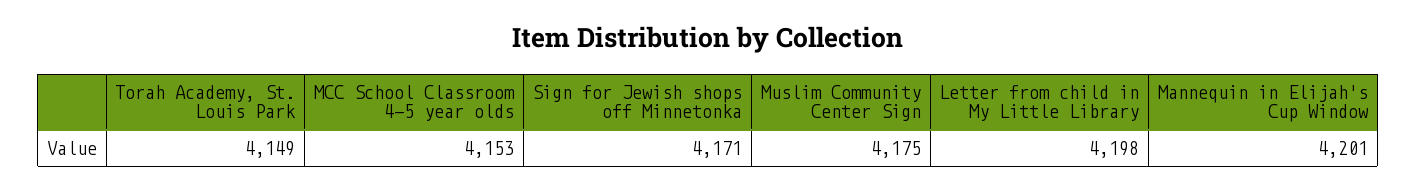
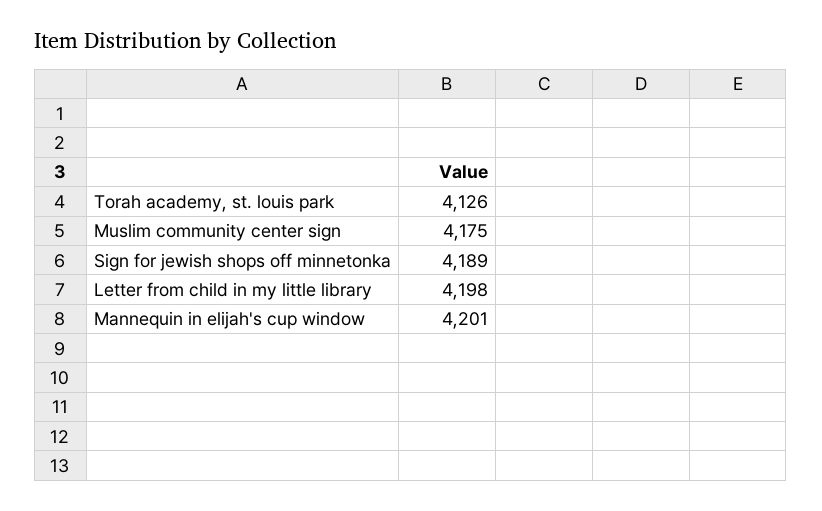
  {
-   "Torah Academy, St. Louis Park": 4149,
+   "Torah Academy, St. Louis Park": 4126,
-   "MCC School Classroom 4-5 year olds": 4153,
-   "Sign for Jewish shops off Minnetonka": 4171,
+   "Sign for Jewish shops off Minnetonka": 4189,
    "Muslim Community Center Sign": 4175,
    "Letter from child in My Little Library": 4198,
    "Mannequin in Elijah's Cup Window": 4201
  }

